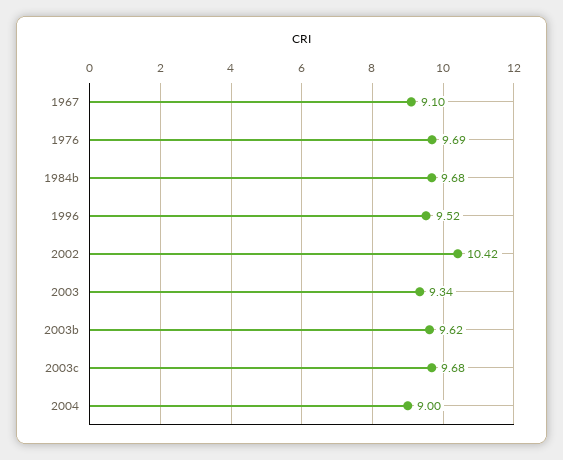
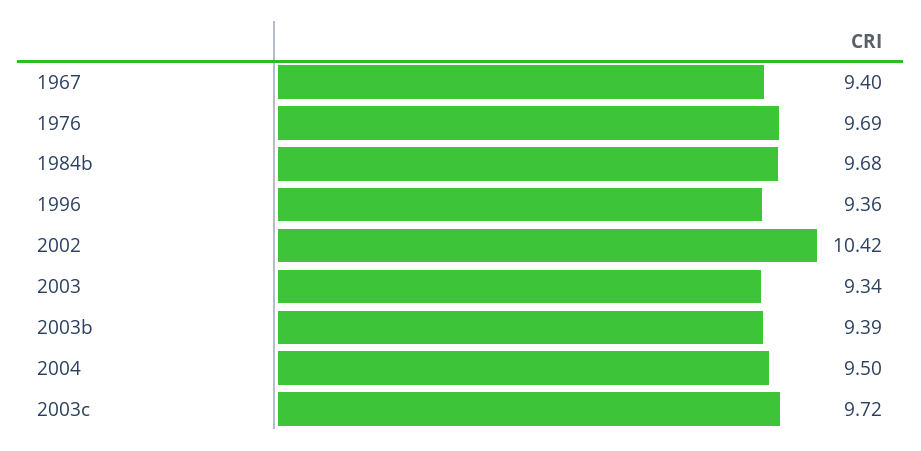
  {
-   "1967": 9.1,
+   "1967": 9.4,
    "1976": 9.69,
    "1984b": 9.68,
-   "1996": 9.52,
+   "1996": 9.36,
    "2002": 10.42,
    "2003": 9.34,
-   "2003b": 9.62,
+   "2003b": 9.39,
-   "2003c": 9.68,
+   "2003c": 9.72,
-   "2004": 9
+   "2004": 9.5
  }

